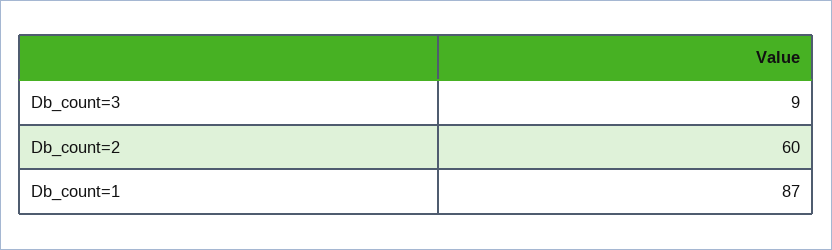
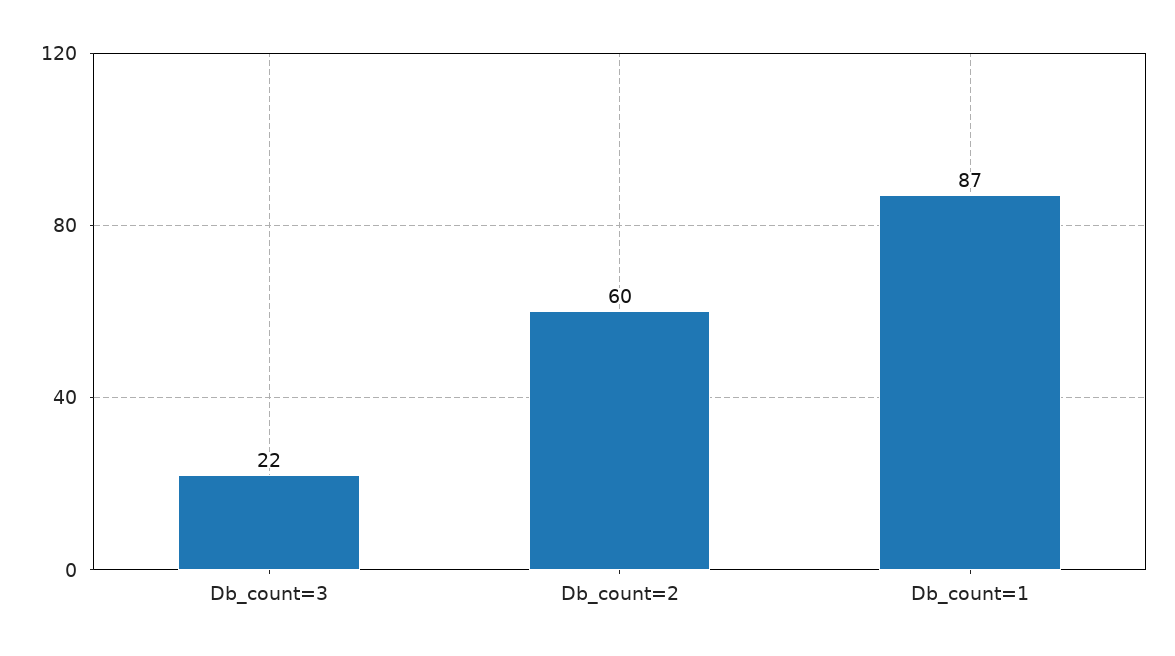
  {
-   "Db_count=3": 9,
+   "Db_count=3": 22,
    "Db_count=2": 60,
    "Db_count=1": 87
  }

